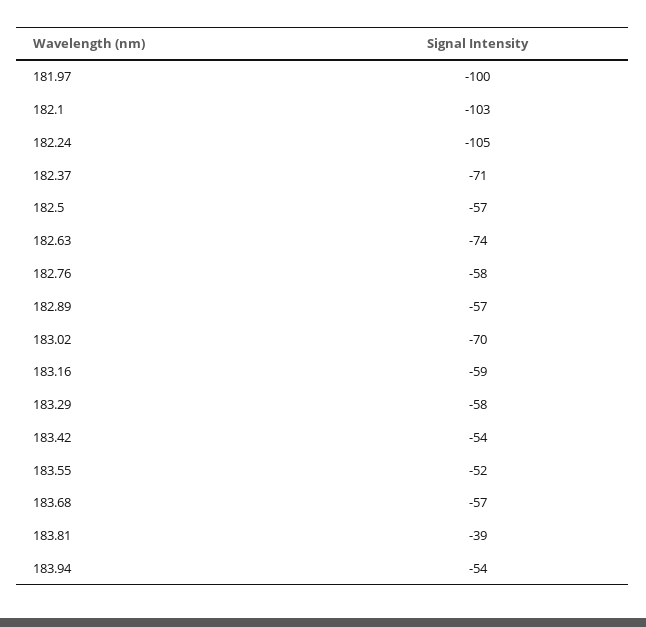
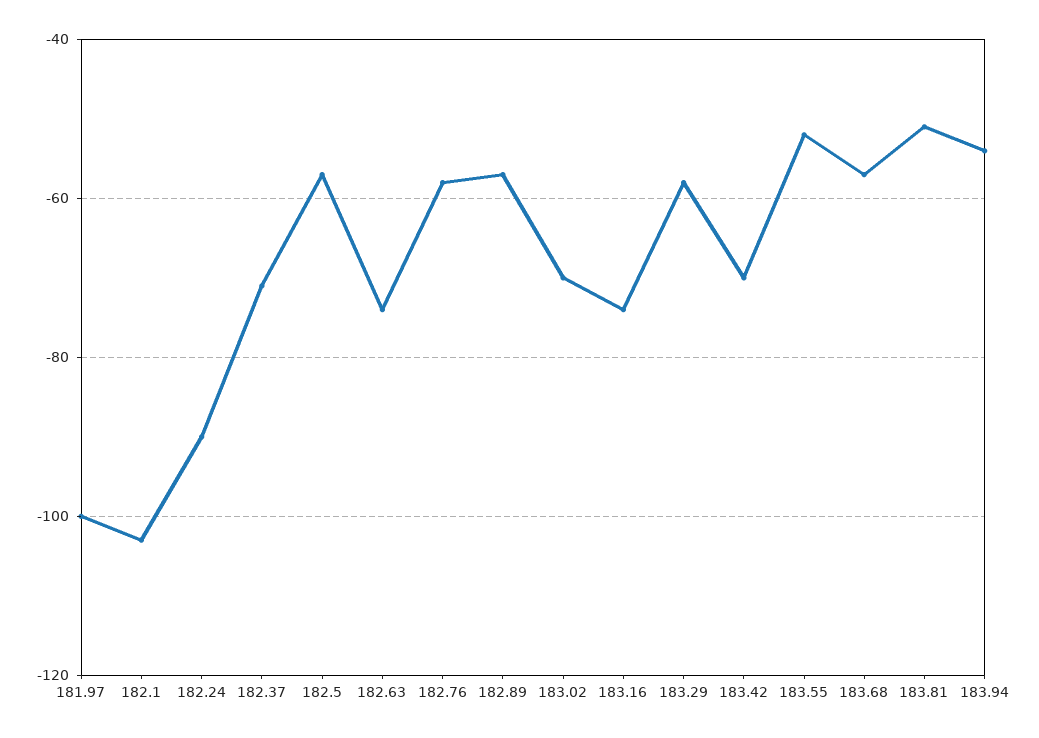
  {
    "181.97": -100,
    "182.1": -103,
-   "182.24": -105,
+   "182.24": -90,
    "182.37": -71,
    "182.5": -57,
    "182.63": -74,
    "182.76": -58,
    "182.89": -57,
    "183.02": -70,
-   "183.16": -59,
+   "183.16": -75,
    "183.29": -58,
-   "183.42": -54,
+   "183.42": -70,
    "183.55": -52,
    "183.68": -57,
-   "183.81": -39,
+   "183.81": -50,
    "183.94": -54
  }

